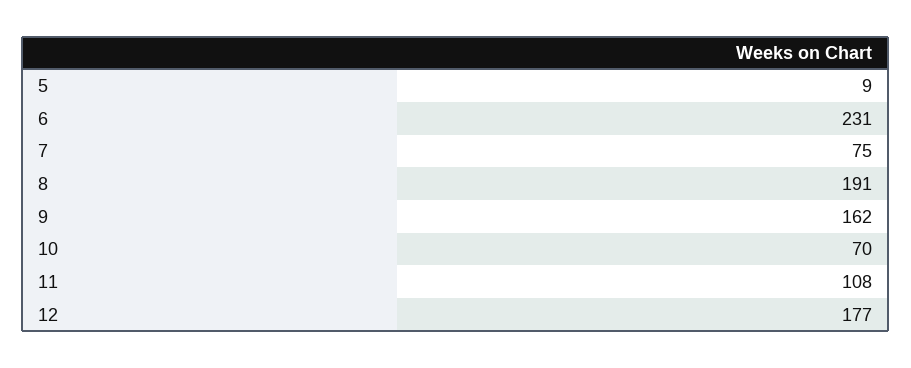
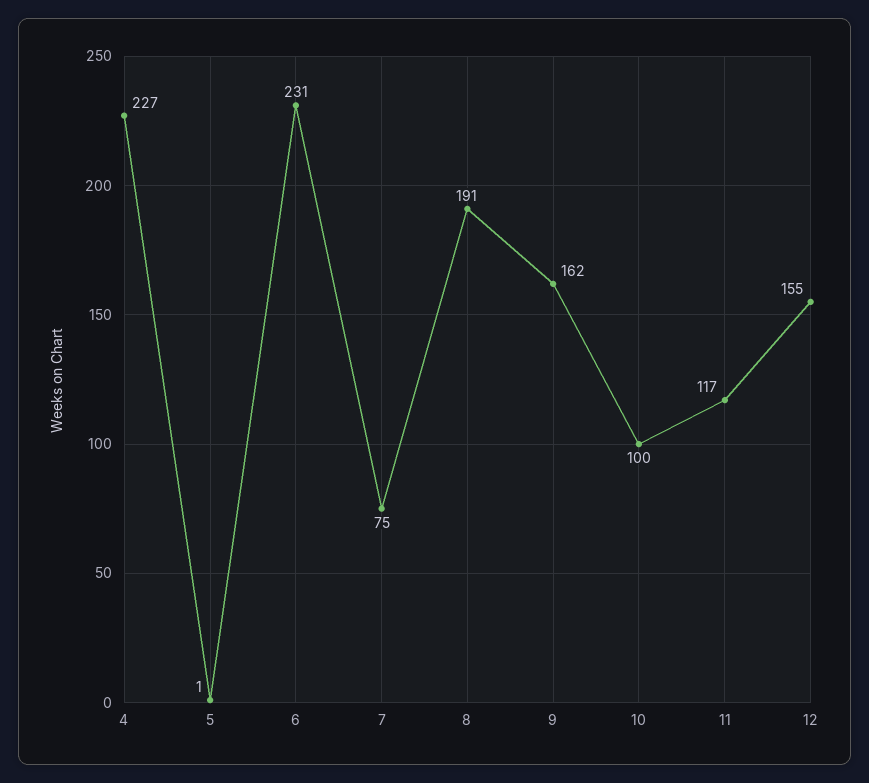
  {
-   "5": 9,
+   "5": 1,
    "6": 231,
    "7": 75,
    "8": 191,
    "9": 162,
-   "10": 70,
+   "10": 100,
-   "11": 108,
+   "11": 117,
-   "12": 177
+   "12": 155,
+   "4": 227
  }

